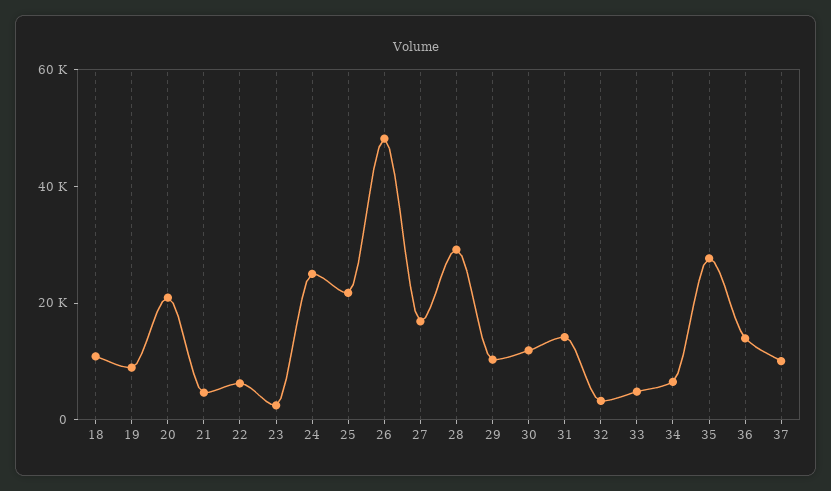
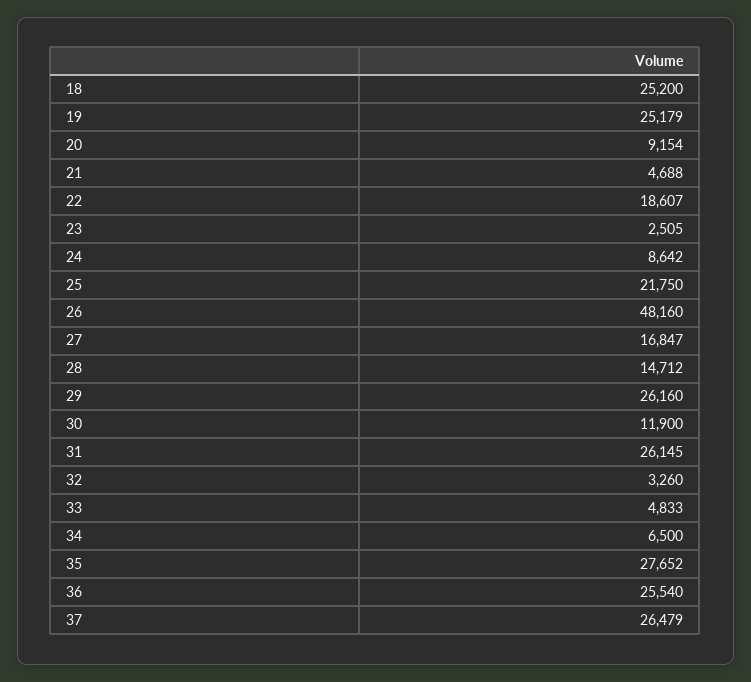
  {
-   "18": 10000,
+   "18": 25200,
-   "19": 10000,
+   "19": 25179,
-   "20": 20000,
+   "20": 9154,
    "21": 4688,
-   "22": 5000,
+   "22": 18607,
    "23": 2505,
-   "24": 25000,
+   "24": 8642,
    "25": 21750,
    "26": 48160,
    "27": 16847,
-   "28": 30000,
+   "28": 14712,
-   "29": 10000,
+   "29": 26160,
    "30": 11900,
-   "31": 15000,
+   "31": 26145,
    "32": 3260,
    "33": 4833,
    "34": 6500,
    "35": 27652,
-   "36": 15000,
+   "36": 25540,
-   "37": 10000
+   "37": 26479
  }

